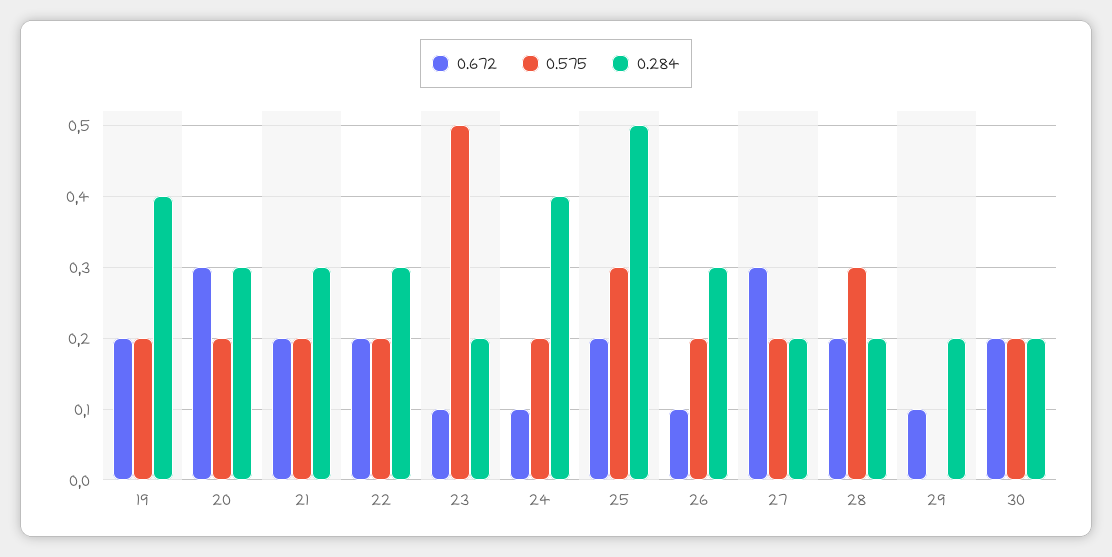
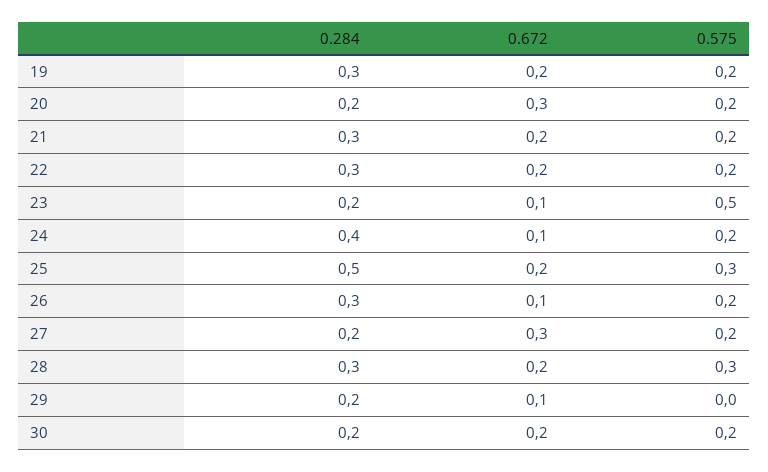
  {
    "0.672": {
      "19": 0.2,
      "20": 0.3,
      "21": 0.2,
      "22": 0.2,
      "23": 0.1,
      "24": 0.1,
      "25": 0.2,
      "26": 0.1,
      "27": 0.3,
      "28": 0.2,
      "29": 0.1,
      "30": 0.2
    },
    "0.575": {
      "19": 0.2,
      "20": 0.2,
      "21": 0.2,
      "22": 0.2,
      "23": 0.5,
      "24": 0.2,
      "25": 0.3,
      "26": 0.2,
      "27": 0.2,
      "28": 0.3,
      "29": 0,
      "30": 0.2
    },
    "0.284": {
-     "19": 0.4,
+     "19": 0.3,
-     "20": 0.3,
+     "20": 0.2,
      "21": 0.3,
      "22": 0.3,
      "23": 0.2,
      "24": 0.4,
      "25": 0.5,
      "26": 0.3,
      "27": 0.2,
-     "28": 0.2,
+     "28": 0.3,
      "29": 0.2,
      "30": 0.2
    }
  }

